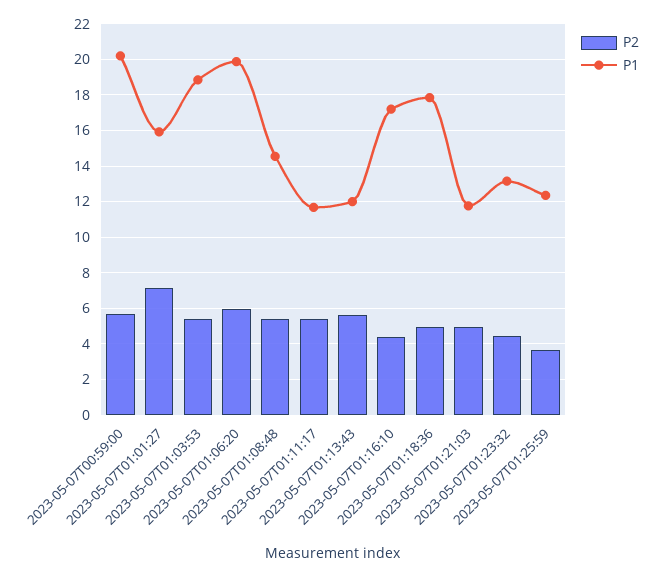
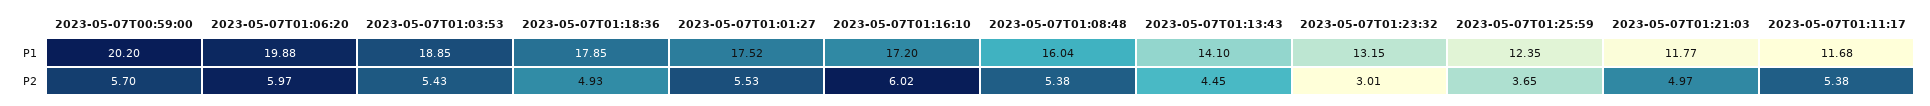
  {
    "P2": {
      "2023-05-07T00:59:00": 5.7,
-     "2023-05-07T01:01:27": 7,
+     "2023-05-07T01:01:27": 5.53,
      "2023-05-07T01:03:53": 5.43,
      "2023-05-07T01:06:20": 5.97,
      "2023-05-07T01:08:48": 5.38,
      "2023-05-07T01:11:17": 5.38,
-     "2023-05-07T01:13:43": 5.5,
+     "2023-05-07T01:13:43": 4.45,
-     "2023-05-07T01:16:10": 4.5,
+     "2023-05-07T01:16:10": 6.02,
      "2023-05-07T01:18:36": 4.93,
      "2023-05-07T01:21:03": 4.97,
-     "2023-05-07T01:23:32": 4.5,
+     "2023-05-07T01:23:32": 3.01,
      "2023-05-07T01:25:59": 3.65
    },
    "P1": {
      "2023-05-07T00:59:00": 20.2,
-     "2023-05-07T01:01:27": 16,
+     "2023-05-07T01:01:27": 17.52,
      "2023-05-07T01:03:53": 18.85,
      "2023-05-07T01:06:20": 19.88,
-     "2023-05-07T01:08:48": 14.5,
+     "2023-05-07T01:08:48": 16.04,
      "2023-05-07T01:11:17": 11.68,
-     "2023-05-07T01:13:43": 12,
+     "2023-05-07T01:13:43": 14.1,
      "2023-05-07T01:16:10": 17.2,
      "2023-05-07T01:18:36": 17.85,
      "2023-05-07T01:21:03": 11.77,
      "2023-05-07T01:23:32": 13.15,
      "2023-05-07T01:25:59": 12.35
    }
  }

